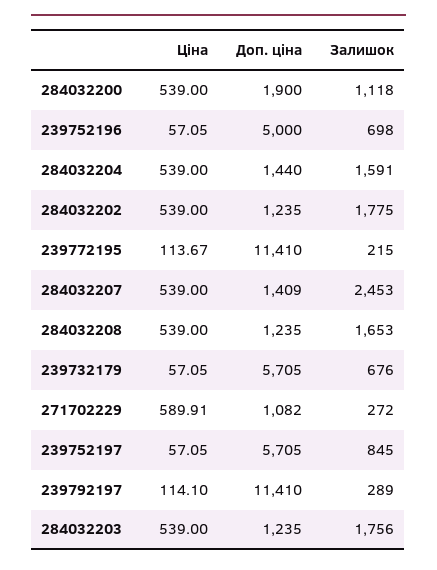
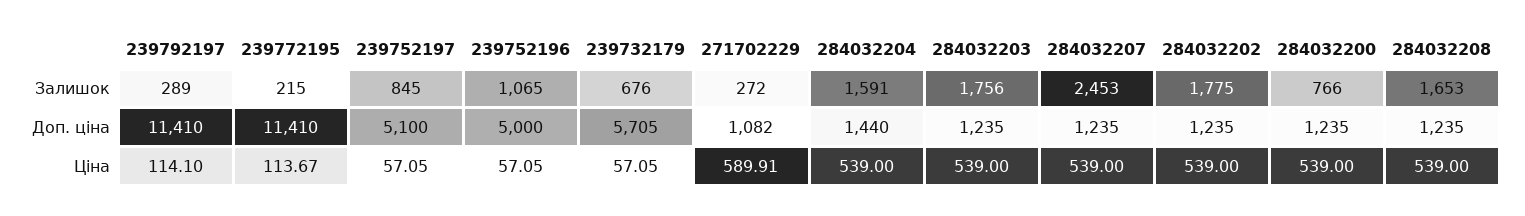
  {
    "Ціна": {
      "284032200": 539,
      "239752196": 57.05,
      "284032204": 539,
      "284032202": 539,
      "239772195": 113.67,
      "284032207": 539,
      "284032208": 539,
      "239732179": 57.05,
      "271702229": 589.91,
      "239752197": 57.05,
      "239792197": 114.1,
      "284032203": 539
    },
    "Доп. ціна": {
-     "284032200": 1900,
+     "284032200": 1235,
      "239752196": 5000,
      "284032204": 1440,
      "284032202": 1235,
      "239772195": 11410,
-     "284032207": 1409,
+     "284032207": 1235,
      "284032208": 1235,
      "239732179": 5705,
      "271702229": 1082,
-     "239752197": 5705,
+     "239752197": 5100,
      "239792197": 11410,
      "284032203": 1235
    },
    "Залишок": {
-     "284032200": 1118,
+     "284032200": 766,
-     "239752196": 698,
+     "239752196": 1065,
      "284032204": 1591,
      "284032202": 1775,
      "239772195": 215,
      "284032207": 2453,
      "284032208": 1653,
      "239732179": 676,
      "271702229": 272,
      "239752197": 845,
      "239792197": 289,
      "284032203": 1756
    }
  }

